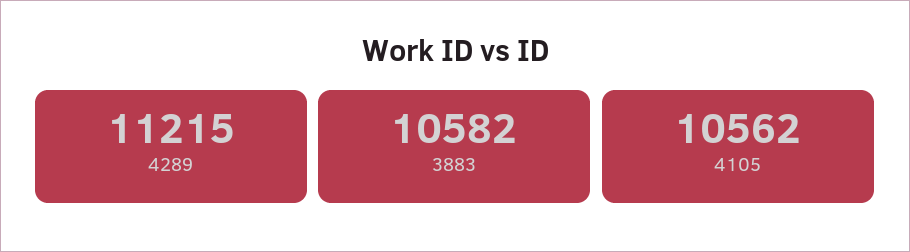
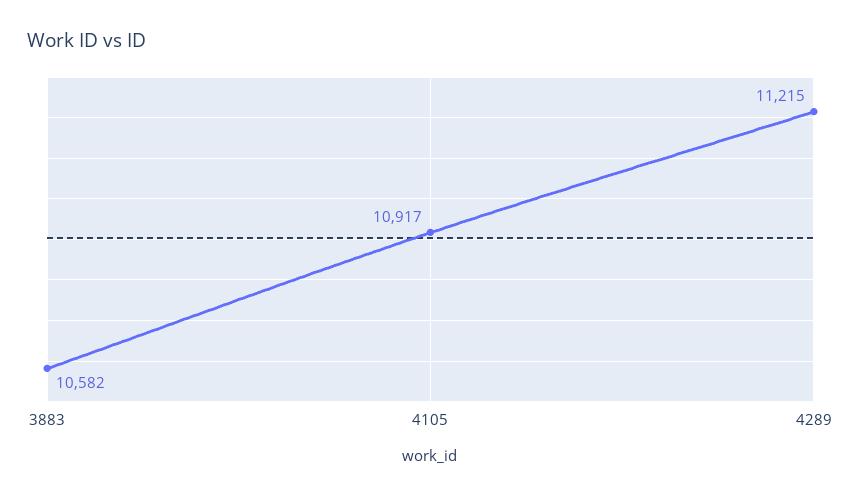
  {
    "4289": 11215,
    "3883": 10582,
-   "4105": 10562
+   "4105": 10917
  }

